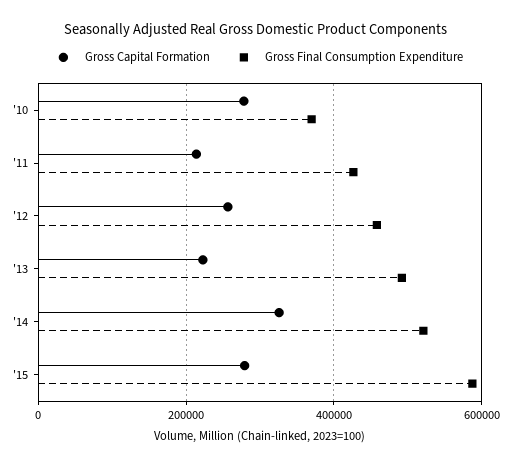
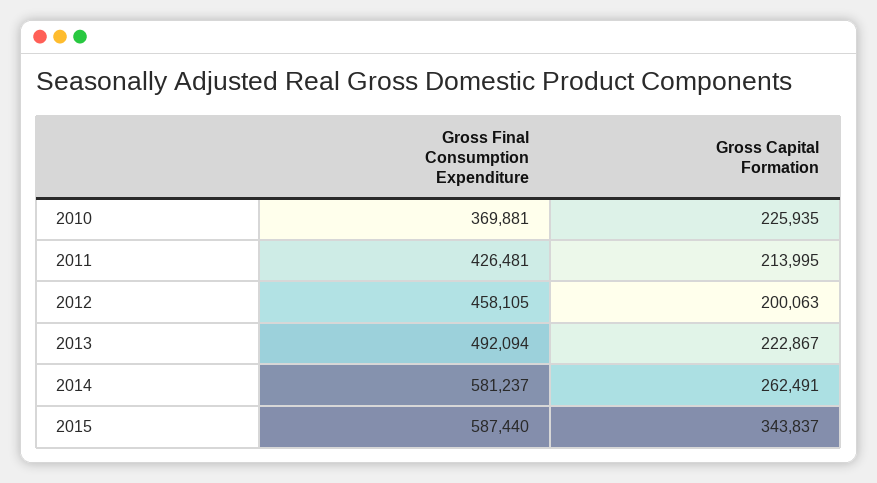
  {
    "Gross Capital Formation": {
-     "'10": 280000,
+     "'10": 225935,
      "'11": 213995,
-     "'12": 260000,
+     "'12": 200063,
      "'13": 222867,
-     "'14": 320000,
+     "'14": 262491,
-     "'15": 280000
+     "'15": 343837
    },
    "Gross Final Consumption Expenditure": {
      "'10": 369881,
      "'11": 426481,
      "'12": 458105,
      "'13": 492094,
-     "'14": 520000,
+     "'14": 581237,
      "'15": 587440
    }
  }

